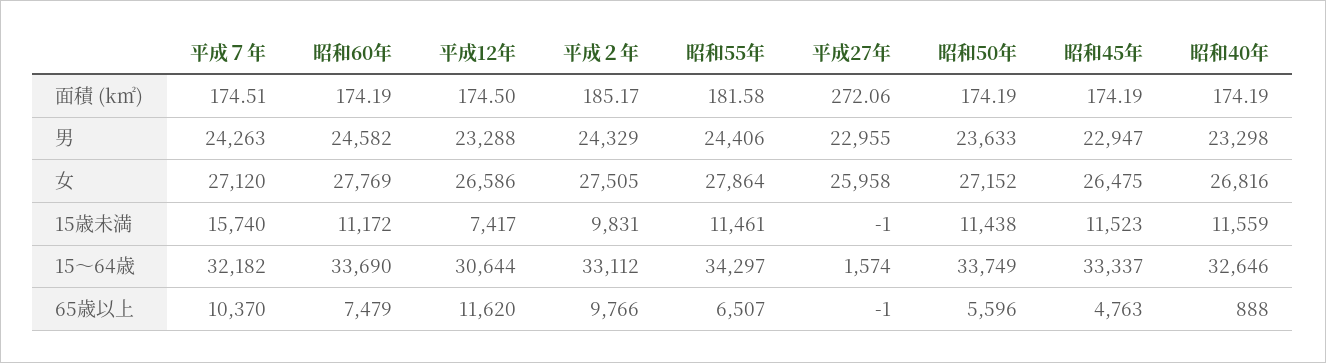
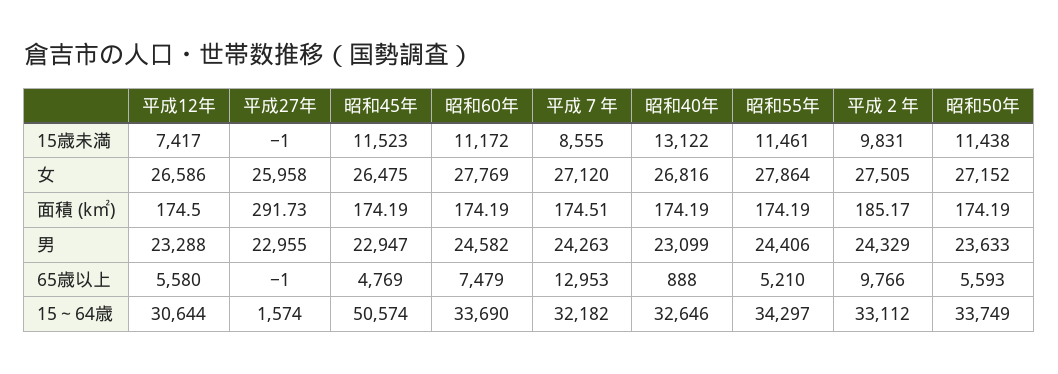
  {
    "平成７年": {
      "面積 (k㎡)": 174.51,
      "男": 24263,
      "女": 27120,
-     "15歳未満": 15740,
+     "15歳未満": 8555,
      "15～64歳": 32182,
-     "65歳以上": 10370
+     "65歳以上": 12953
    },
    "昭和60年": {
      "面積 (k㎡)": 174.19,
      "男": 24582,
      "女": 27769,
      "15歳未満": 11172,
      "15～64歳": 33690,
      "65歳以上": 7479
    },
    "平成12年": {
      "面積 (k㎡)": 174.5,
      "男": 23288,
      "女": 26586,
      "15歳未満": 7417,
      "15～64歳": 30644,
-     "65歳以上": 11620
+     "65歳以上": 5580
    },
    "平成２年": {
      "面積 (k㎡)": 185.17,
      "男": 24329,
      "女": 27505,
      "15歳未満": 9831,
      "15～64歳": 33112,
      "65歳以上": 9766
    },
    "昭和55年": {
-     "面積 (k㎡)": 181.58,
+     "面積 (k㎡)": 174.19,
      "男": 24406,
      "女": 27864,
      "15歳未満": 11461,
      "15～64歳": 34297,
-     "65歳以上": 6507
+     "65歳以上": 5210
    },
    "平成27年": {
-     "面積 (k㎡)": 272.06,
+     "面積 (k㎡)": 291.73,
      "男": 22955,
      "女": 25958,
      "15歳未満": -1,
      "15～64歳": 1574,
      "65歳以上": -1
    },
    "昭和50年": {
      "面積 (k㎡)": 174.19,
      "男": 23633,
      "女": 27152,
      "15歳未満": 11438,
      "15～64歳": 33749,
-     "65歳以上": 5596
+     "65歳以上": 5593
    },
    "昭和45年": {
      "面積 (k㎡)": 174.19,
      "男": 22947,
      "女": 26475,
      "15歳未満": 11523,
-     "15～64歳": 33337,
+     "15～64歳": 50574,
-     "65歳以上": 4763
+     "65歳以上": 4769
    },
    "昭和40年": {
      "面積 (k㎡)": 174.19,
-     "男": 23298,
+     "男": 23099,
      "女": 26816,
-     "15歳未満": 11559,
+     "15歳未満": 13122,
      "15～64歳": 32646,
      "65歳以上": 888
    }
  }

